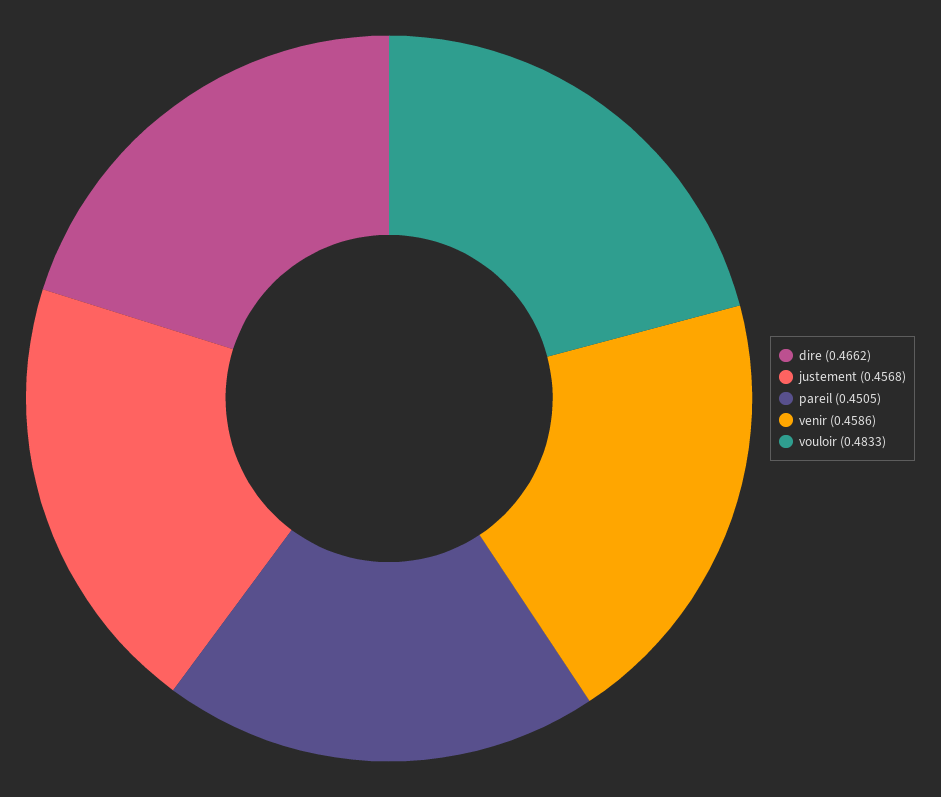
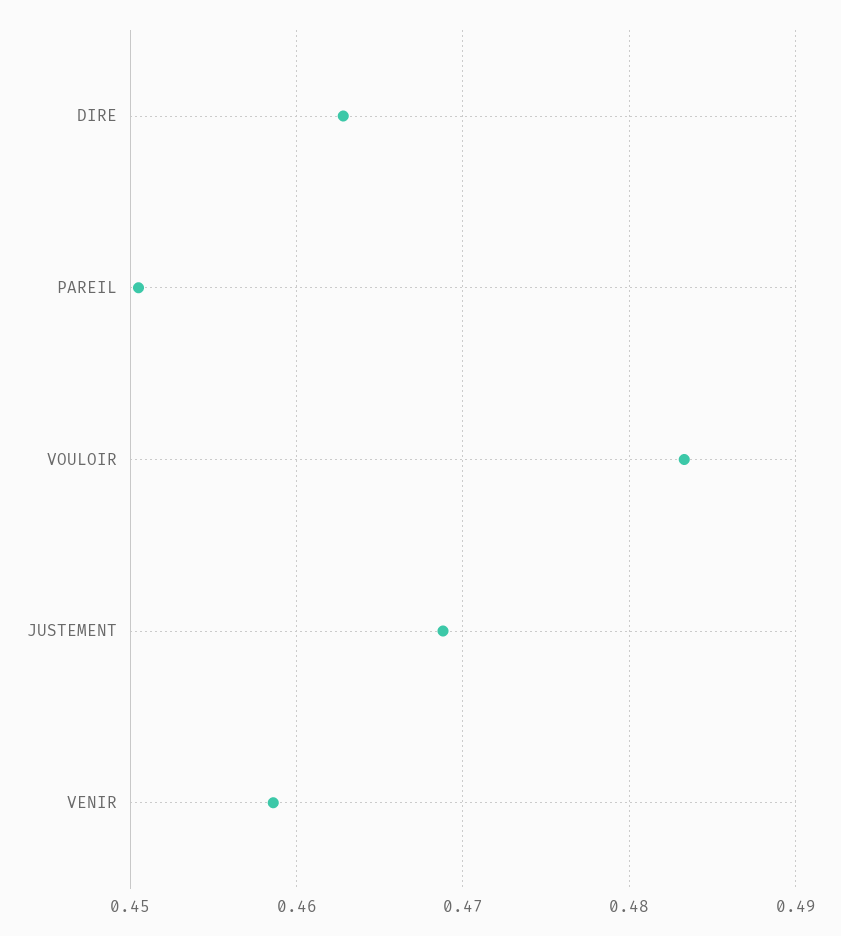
  {
-   "dire": 0.4662,
+   "dire": 0.463,
-   "justement": 0.4568,
+   "justement": 0.469,
    "pareil": 0.4505,
    "venir": 0.4586,
    "vouloir": 0.4833
  }

